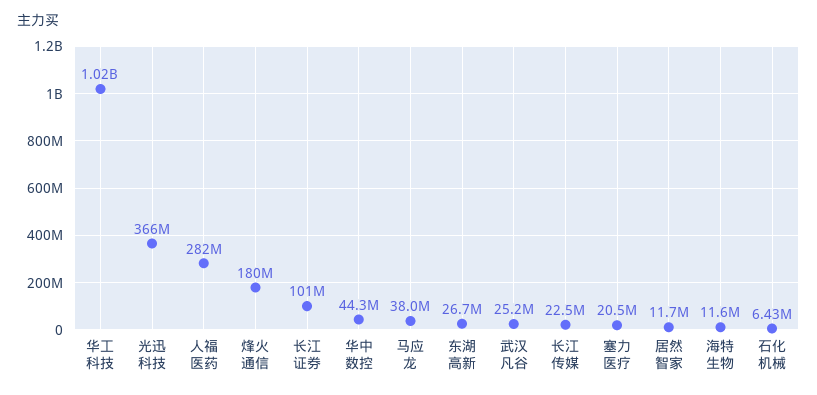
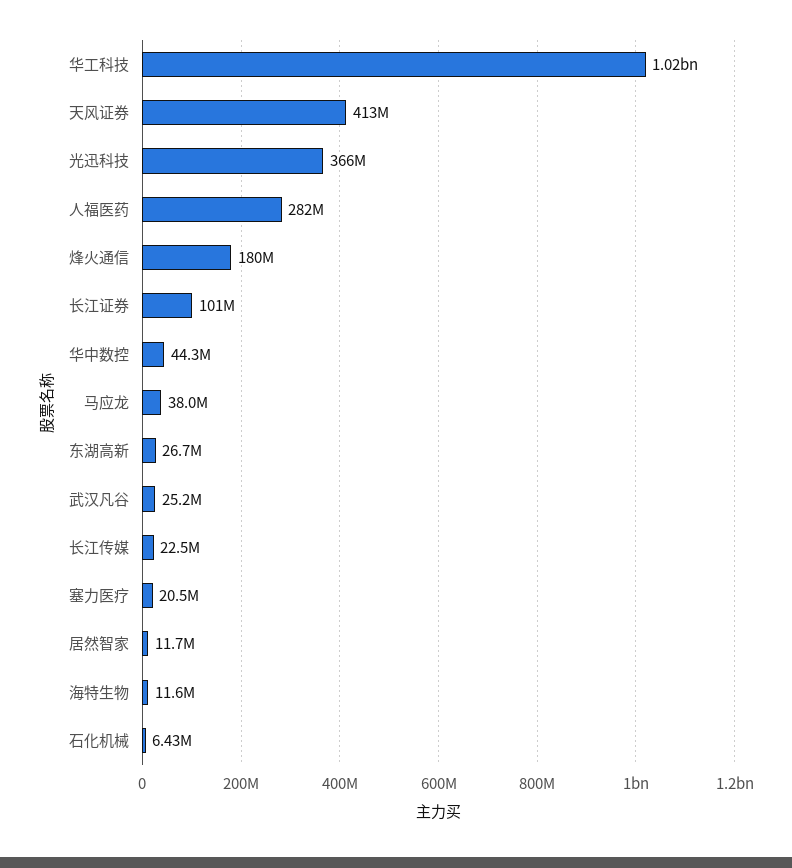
  {
    "华工科技": 1020000000,
    "光迅科技": 366000000,
    "人福医药": 282000000,
    "烽火通信": 180000000,
    "长江证券": 101000000,
    "华中数控": 44300000,
    "马应龙": 38000000,
    "东湖高新": 26700000,
    "武汉凡谷": 25200000,
    "长江传媒": 22500000,
    "塞力医疗": 20500000,
    "居然智家": 11700000,
    "海特生物": 11600000,
-   "石化机械": 6430000
+   "石化机械": 6430000,
+   "天风证券": 413000000
  }

